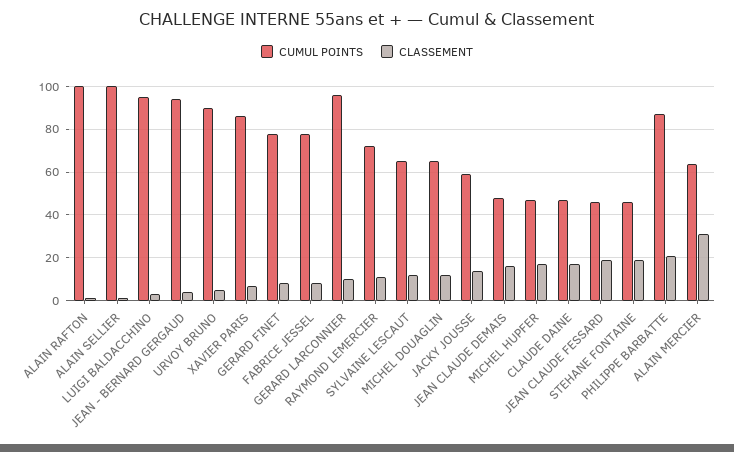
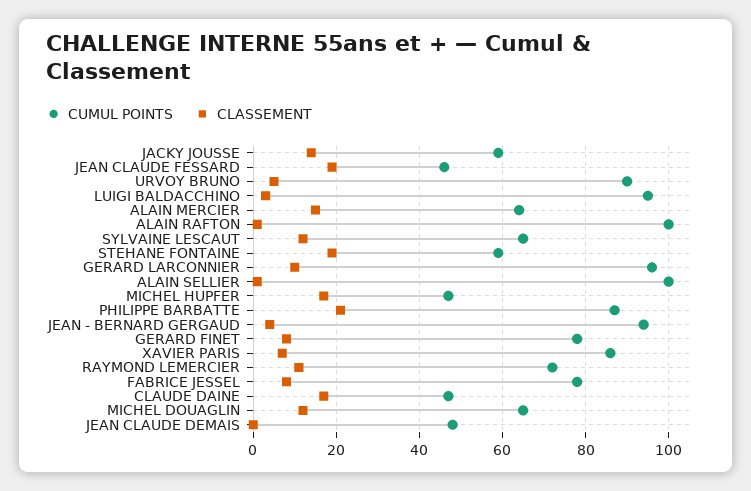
  {
    "CUMUL POINTS": {
      "ALAIN RAFTON": 100,
      "ALAIN SELLIER": 100,
      "LUIGI BALDACCHINO": 95,
      "JEAN - BERNARD GERGAUD": 95,
      "URVOY BRUNO": 90,
      "XAVIER PARIS": 85,
      "GERARD FINET": 80,
      "FABRICE JESSEL": 80,
      "GERARD LARCONNIER": 95,
      "RAYMOND LEMERCIER": 70,
      "SYLVAINE LESCAUT": 65,
      "MICHEL DOUAGLIN": 65,
      "JACKY JOUSSE": 60,
      "JEAN CLAUDE DEMAIS": 50,
      "MICHEL HUPFER": 45,
      "CLAUDE DAINE": 45,
      "JEAN CLAUDE FESSARD": 45,
-     "STEHANE FONTAINE": 45,
+     "STEHANE FONTAINE": 60,
      "PHILIPPE BARBATTE": 85,
      "ALAIN MERCIER": 65
    },
    "CLASSEMENT": {
      "ALAIN RAFTON": 0,
      "ALAIN SELLIER": 0,
      "LUIGI BALDACCHINO": 5,
      "JEAN - BERNARD GERGAUD": 5,
      "URVOY BRUNO": 5,
      "XAVIER PARIS": 5,
      "GERARD FINET": 10,
      "FABRICE JESSEL": 10,
      "GERARD LARCONNIER": 10,
      "RAYMOND LEMERCIER": 10,
      "SYLVAINE LESCAUT": 10,
      "MICHEL DOUAGLIN": 10,
      "JACKY JOUSSE": 15,
-     "JEAN CLAUDE DEMAIS": 15,
+     "JEAN CLAUDE DEMAIS": 0,
      "MICHEL HUPFER": 15,
      "CLAUDE DAINE": 15,
      "JEAN CLAUDE FESSARD": 20,
      "STEHANE FONTAINE": 20,
      "PHILIPPE BARBATTE": 20,
-     "ALAIN MERCIER": 30
+     "ALAIN MERCIER": 15
    }
  }

